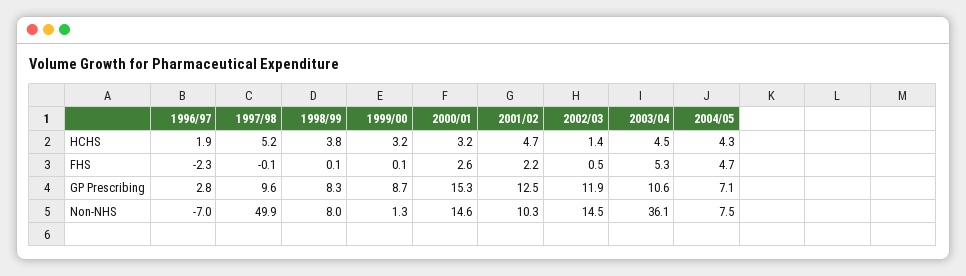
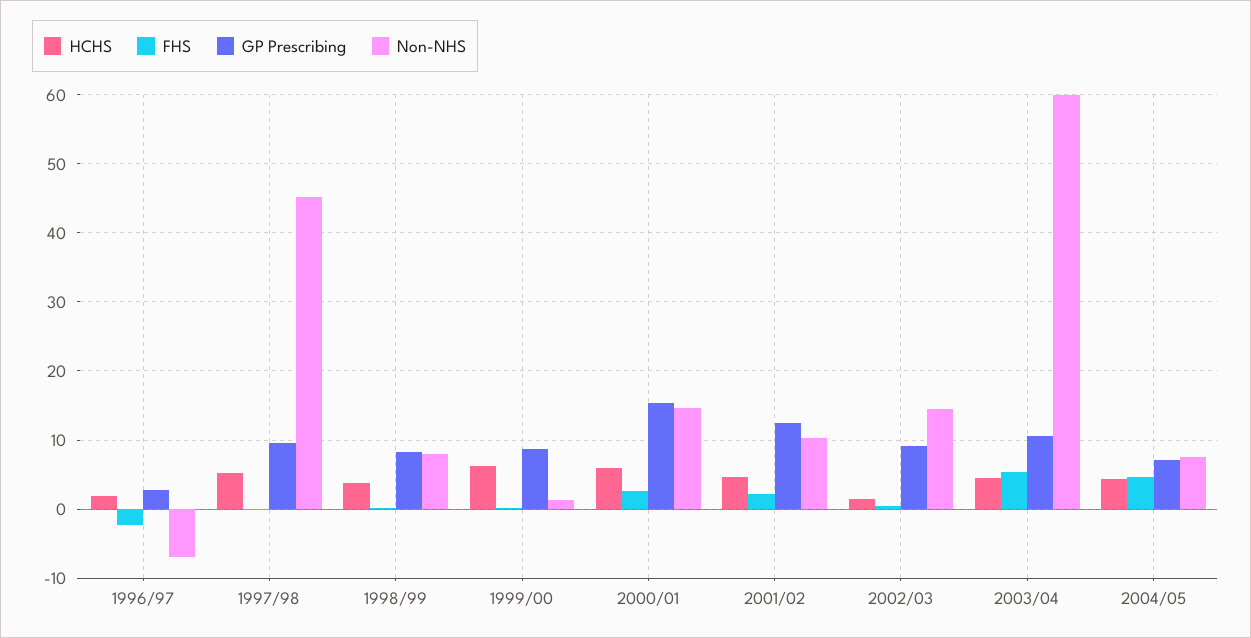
  {
    "HCHS": {
      "1996/97": 1.9,
      "1997/98": 5.2,
      "1998/99": 3.8,
-     "1999/00": 3.2,
+     "1999/00": 6,
-     "2000/01": 3.2,
+     "2000/01": 6,
      "2001/02": 4.7,
      "2002/03": 1.4,
      "2003/04": 4.5,
      "2004/05": 4.3
    },
    "FHS": {
      "1996/97": -2.3,
      "1997/98": -0.1,
      "1998/99": 0.1,
      "1999/00": 0.1,
      "2000/01": 2.6,
      "2001/02": 2.2,
      "2002/03": 0.5,
      "2003/04": 5.3,
      "2004/05": 4.7
    },
    "GP Prescribing": {
      "1996/97": 2.8,
      "1997/98": 9.6,
      "1998/99": 8.3,
      "1999/00": 8.7,
      "2000/01": 15.3,
      "2001/02": 12.5,
-     "2002/03": 11.9,
+     "2002/03": 9,
      "2003/04": 10.6,
      "2004/05": 7.1
    },
    "Non-NHS": {
      "1996/97": -7,
-     "1997/98": 49.9,
+     "1997/98": 45,
      "1998/99": 8,
      "1999/00": 1.3,
      "2000/01": 14.6,
      "2001/02": 10.3,
      "2002/03": 14.5,
-     "2003/04": 36.1,
+     "2003/04": 60,
      "2004/05": 7.5
    }
  }

